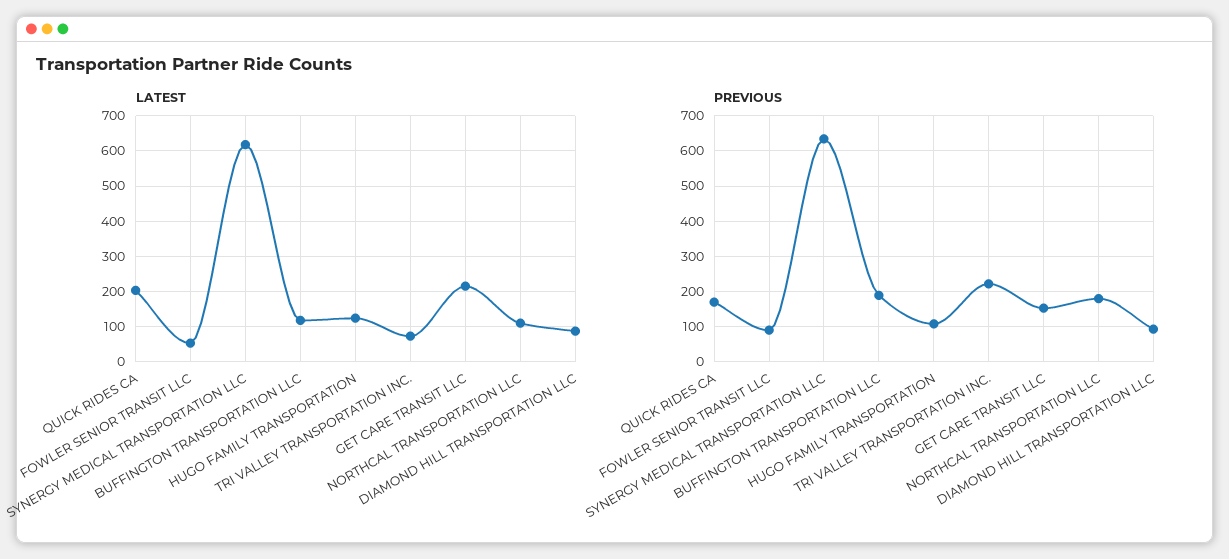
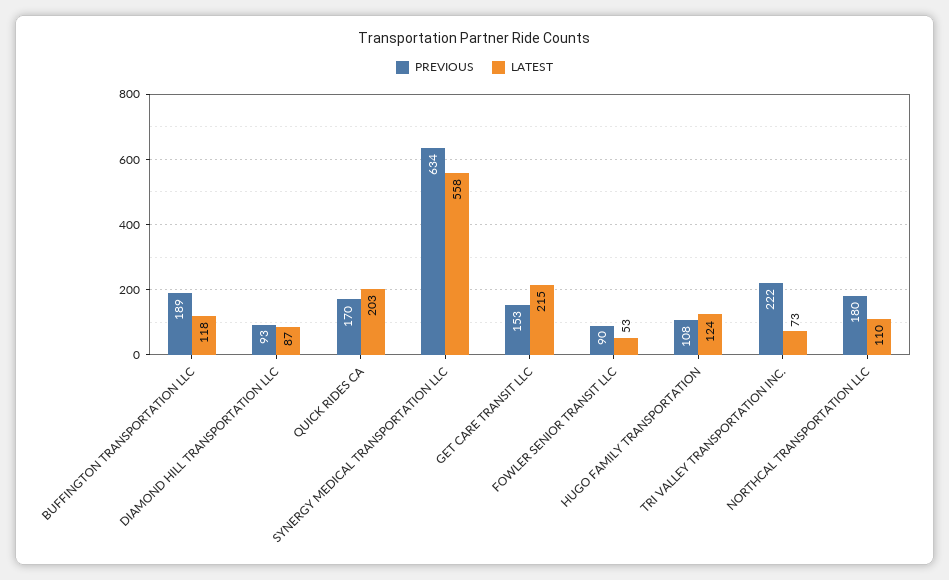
  {
    "LATEST": {
      "QUICK RIDES CA": 203,
      "FOWLER SENIOR TRANSIT LLC": 53,
-     "SYNERGY MEDICAL TRANSPORTATION LLC": 620,
+     "SYNERGY MEDICAL TRANSPORTATION LLC": 558,
      "BUFFINGTON TRANSPORTATION LLC": 118,
      "HUGO FAMILY TRANSPORTATION": 124,
      "TRI VALLEY TRANSPORTATION INC.": 73,
      "GET CARE TRANSIT LLC": 215,
      "NORTHCAL TRANSPORTATION LLC": 110,
      "DIAMOND HILL TRANSPORTATION LLC": 87
    },
    "PREVIOUS": {
      "QUICK RIDES CA": 170,
      "FOWLER SENIOR TRANSIT LLC": 90,
      "SYNERGY MEDICAL TRANSPORTATION LLC": 634,
      "BUFFINGTON TRANSPORTATION LLC": 189,
      "HUGO FAMILY TRANSPORTATION": 108,
      "TRI VALLEY TRANSPORTATION INC.": 222,
      "GET CARE TRANSIT LLC": 153,
      "NORTHCAL TRANSPORTATION LLC": 180,
      "DIAMOND HILL TRANSPORTATION LLC": 93
    }
  }

